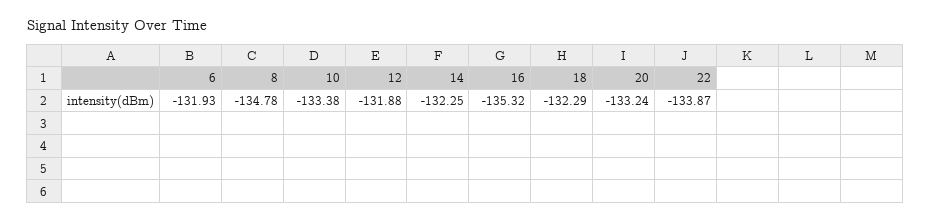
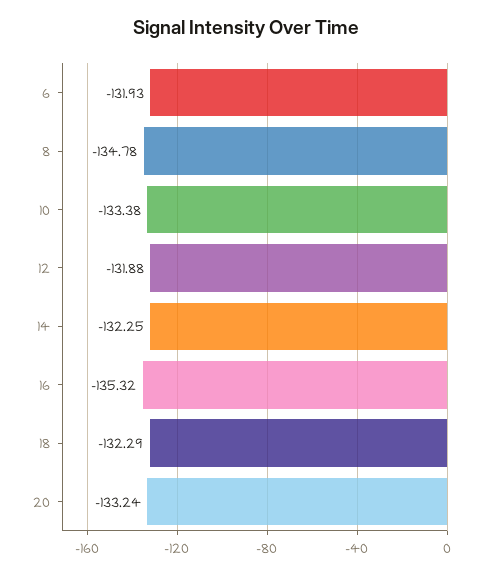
  {
    "6": -131.93,
    "8": -134.78,
    "10": -133.38,
    "12": -131.88,
    "14": -132.25,
    "16": -135.32,
    "18": -132.29,
-   "20": -133.24,
+   "20": -133.24
-   "22": -133.87
  }

